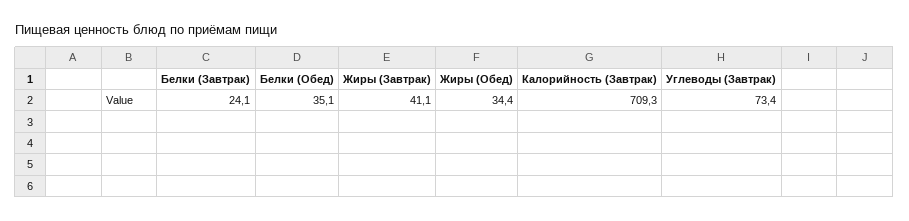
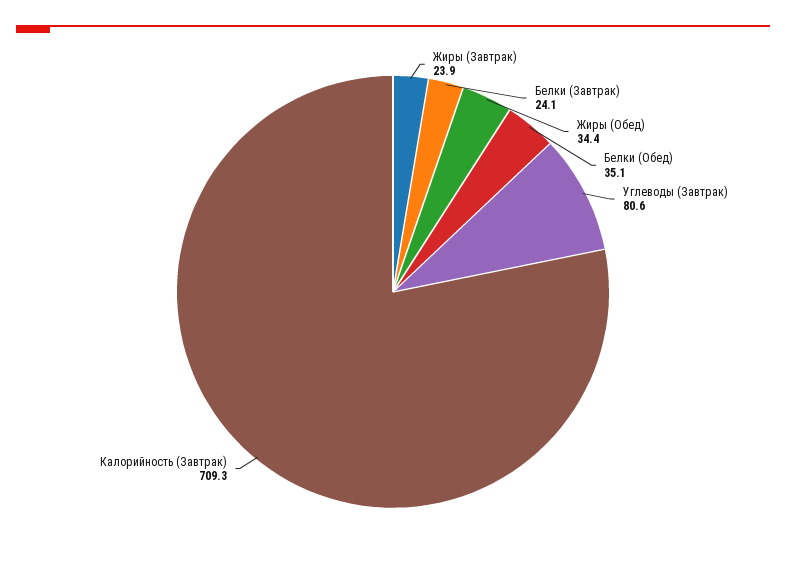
  {
    "Белки (Завтрак)": 24.1,
    "Белки (Обед)": 35.1,
-   "Жиры (Завтрак)": 41.1,
+   "Жиры (Завтрак)": 23.9,
    "Жиры (Обед)": 34.4,
    "Калорийность (Завтрак)": 709.3,
-   "Углеводы (Завтрак)": 73.4
+   "Углеводы (Завтрак)": 80.6
  }

